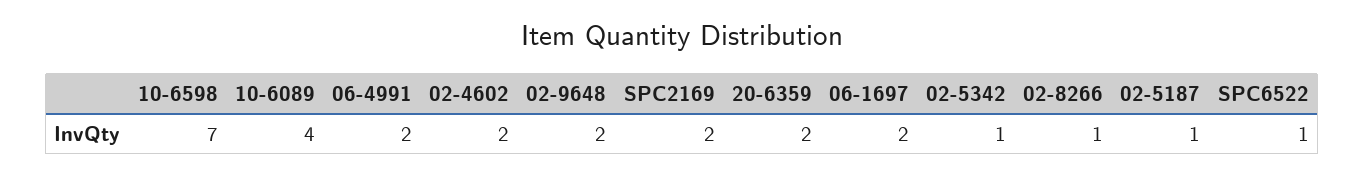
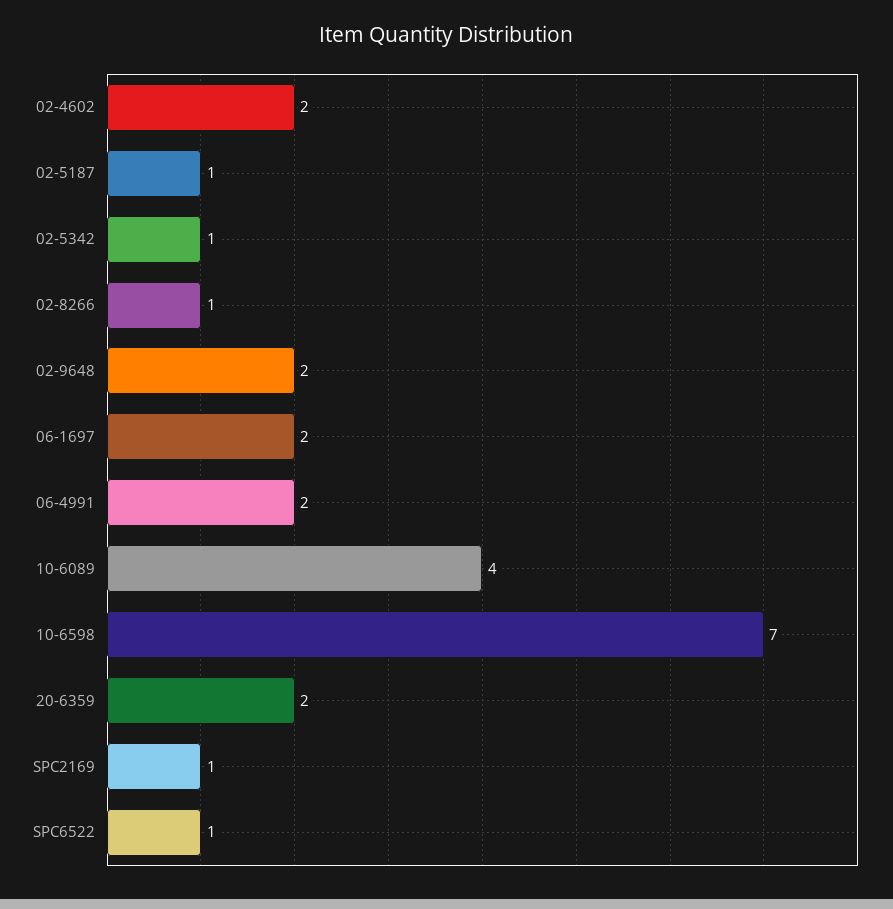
  {
    "10-6598": 7,
    "10-6089": 4,
    "06-4991": 2,
    "02-4602": 2,
    "02-9648": 2,
-   "SPC2169": 2,
+   "SPC2169": 1,
    "20-6359": 2,
    "06-1697": 2,
    "02-5342": 1,
    "02-8266": 1,
    "02-5187": 1,
    "SPC6522": 1
  }

